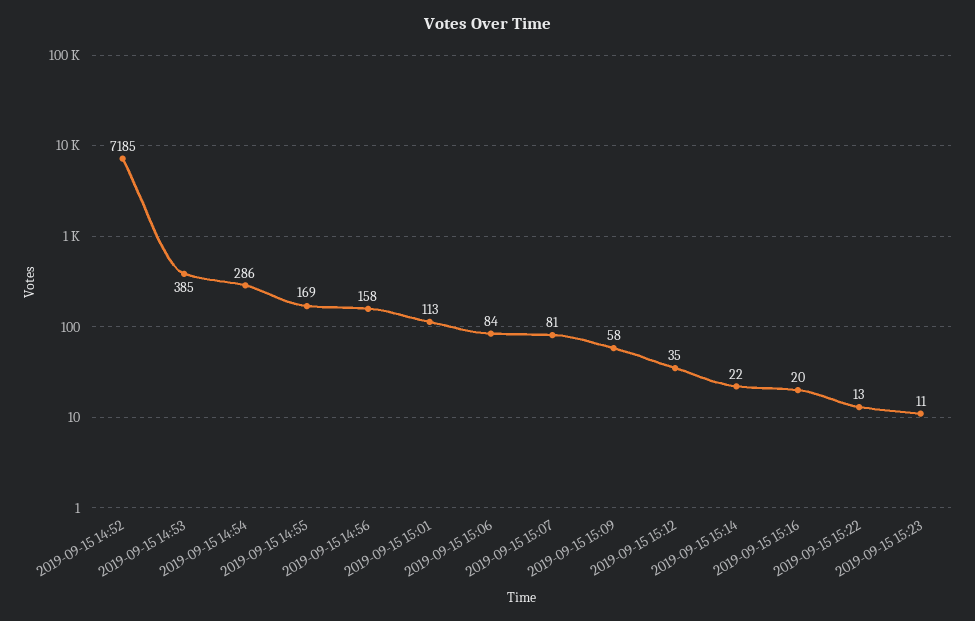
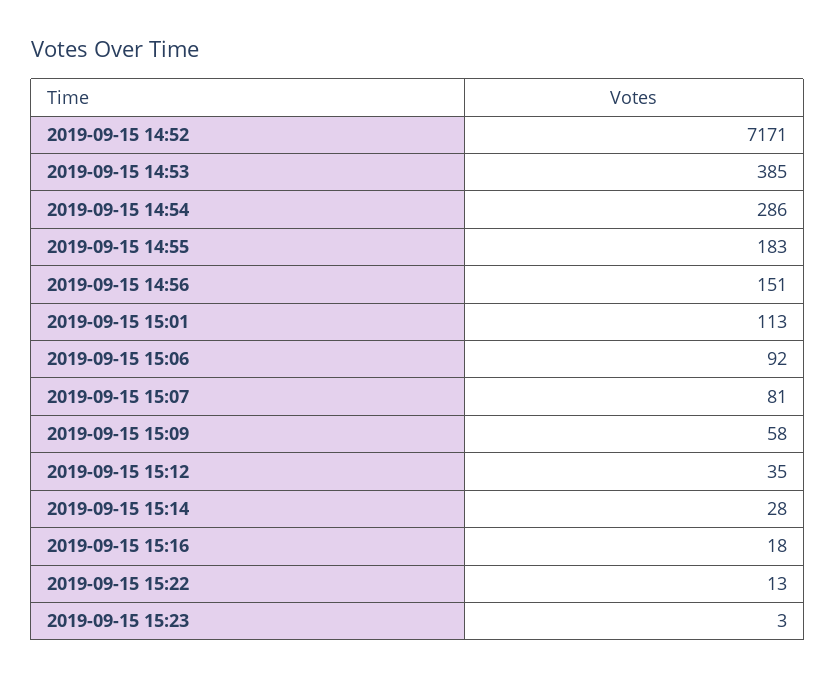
  {
-   "2019-09-15 14:52": 7185,
+   "2019-09-15 14:52": 7171,
    "2019-09-15 14:53": 385,
    "2019-09-15 14:54": 286,
-   "2019-09-15 14:55": 169,
+   "2019-09-15 14:55": 183,
-   "2019-09-15 14:56": 158,
+   "2019-09-15 14:56": 151,
    "2019-09-15 15:01": 113,
-   "2019-09-15 15:06": 84,
+   "2019-09-15 15:06": 92,
    "2019-09-15 15:07": 81,
    "2019-09-15 15:09": 58,
    "2019-09-15 15:12": 35,
-   "2019-09-15 15:14": 22,
+   "2019-09-15 15:14": 28,
-   "2019-09-15 15:16": 20,
+   "2019-09-15 15:16": 18,
    "2019-09-15 15:22": 13,
-   "2019-09-15 15:23": 11
+   "2019-09-15 15:23": 3
  }

